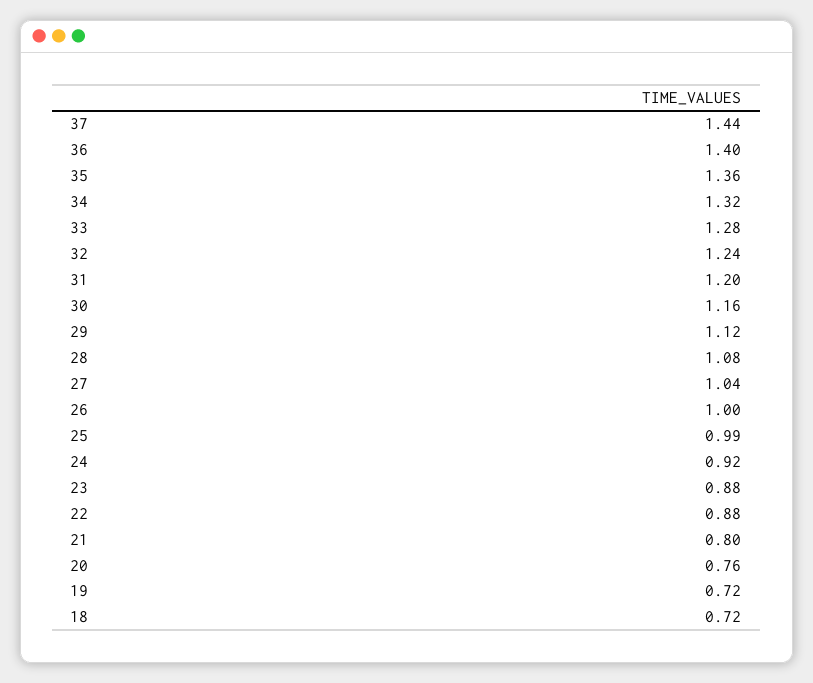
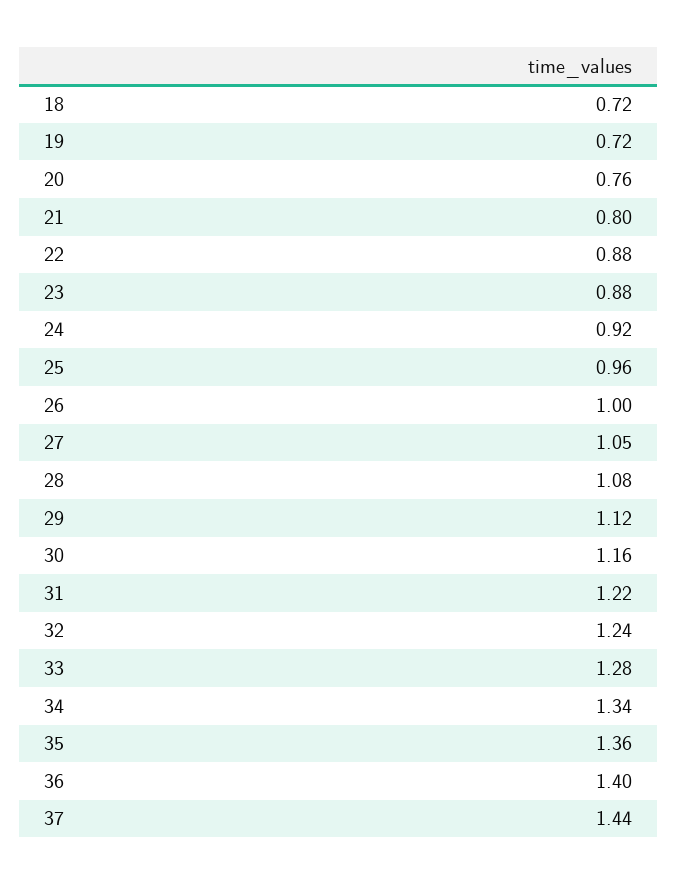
  {
    "37": 1.44,
    "36": 1.4,
    "35": 1.36,
-   "34": 1.32,
+   "34": 1.34,
    "33": 1.28,
    "32": 1.24,
-   "31": 1.2,
+   "31": 1.22,
    "30": 1.16,
    "29": 1.12,
    "28": 1.08,
-   "27": 1.04,
+   "27": 1.05,
    "26": 1,
-   "25": 0.99,
+   "25": 0.96,
    "24": 0.92,
    "23": 0.88,
    "22": 0.88,
    "21": 0.8,
    "20": 0.76,
    "19": 0.72,
    "18": 0.72
  }

